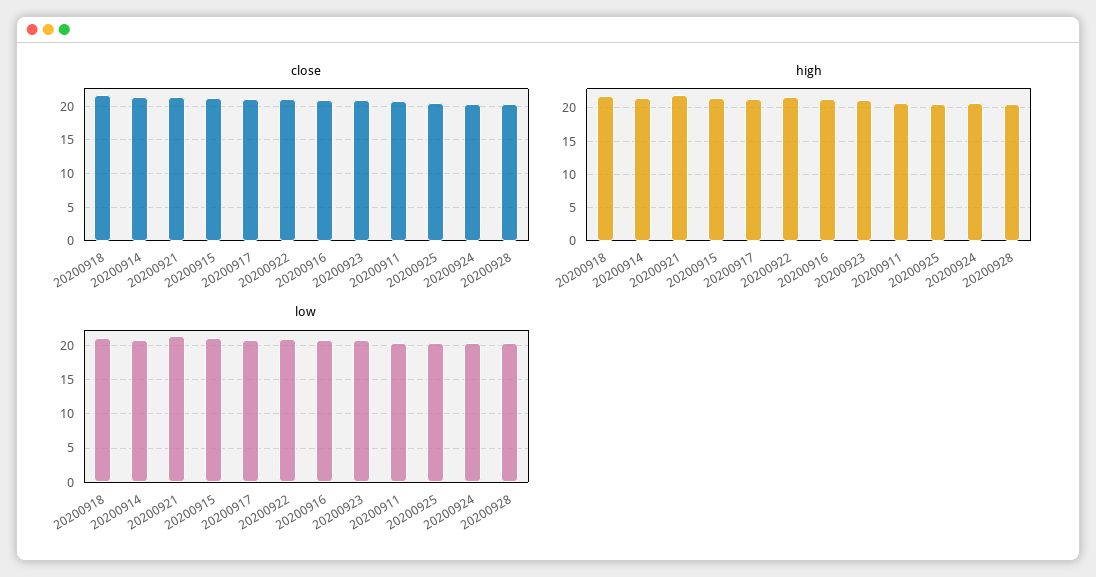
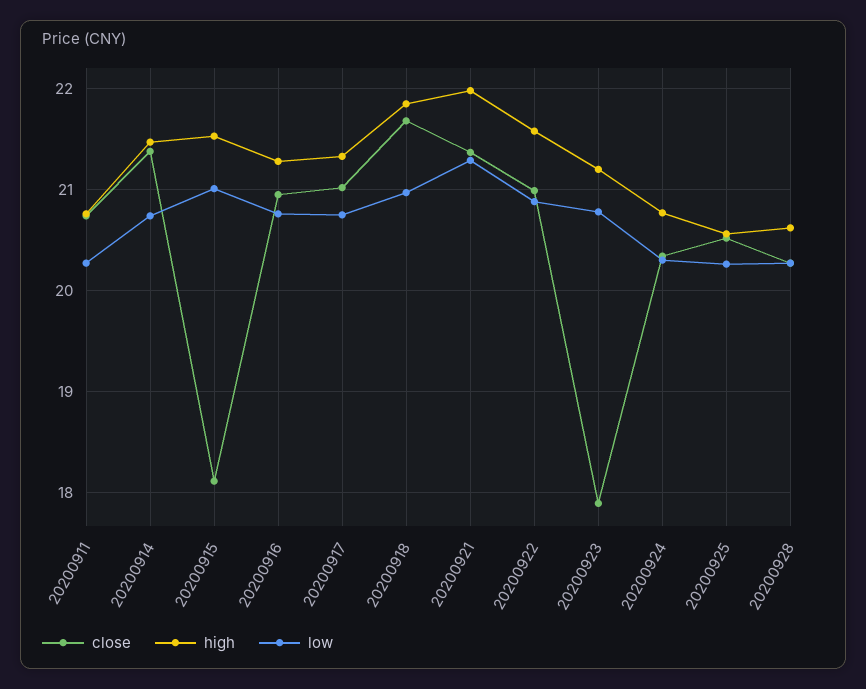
  {
    "close": {
      "20200918": 21.7,
      "20200914": 21.4,
      "20200921": 21.4,
-     "20200915": 21,
+     "20200915": 18.1,
      "20200917": 21,
      "20200922": 21,
      "20200916": 21,
-     "20200923": 21,
+     "20200923": 17.9,
      "20200911": 20.7,
      "20200925": 20.5,
      "20200924": 20.3,
      "20200928": 20.3
    },
    "high": {
      "20200918": 21.9,
      "20200914": 21.5,
      "20200921": 22,
      "20200915": 21.5,
      "20200917": 21.3,
      "20200922": 21.6,
      "20200916": 21.3,
      "20200923": 21.2,
      "20200911": 20.8,
      "20200925": 20.6,
      "20200924": 20.8,
      "20200928": 20.6
    },
    "low": {
      "20200918": 21,
      "20200914": 20.7,
      "20200921": 21.3,
      "20200915": 21,
      "20200917": 20.8,
      "20200922": 20.9,
      "20200916": 20.8,
      "20200923": 20.8,
      "20200911": 20.3,
      "20200925": 20.3,
      "20200924": 20.3,
      "20200928": 20.3
    }
  }

